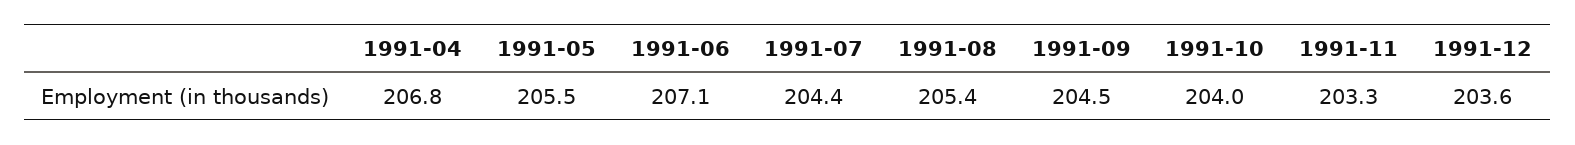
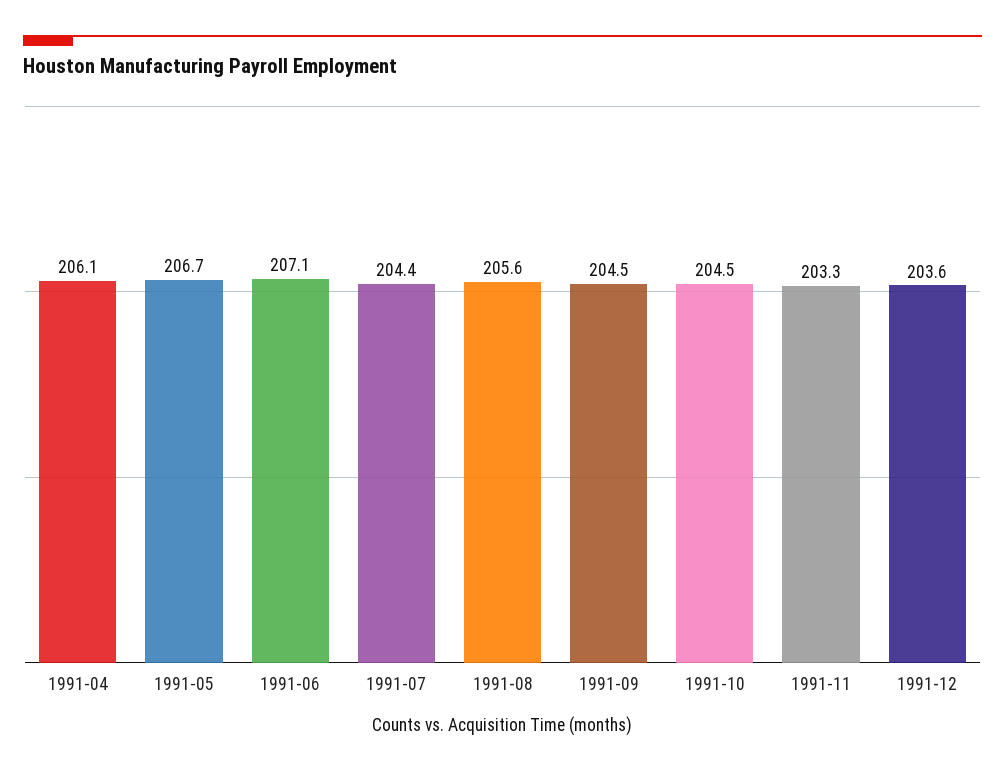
  {
-   "1991-04": 206.8,
+   "1991-04": 206.1,
-   "1991-05": 205.5,
+   "1991-05": 206.7,
    "1991-06": 207.1,
    "1991-07": 204.4,
-   "1991-08": 205.4,
+   "1991-08": 205.6,
    "1991-09": 204.5,
-   "1991-10": 204,
+   "1991-10": 204.5,
    "1991-11": 203.3,
    "1991-12": 203.6
  }

